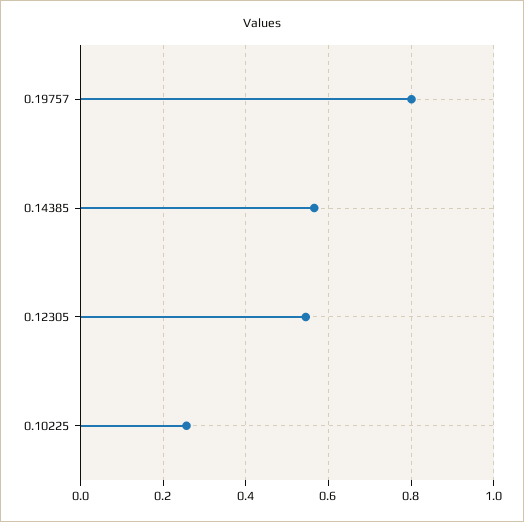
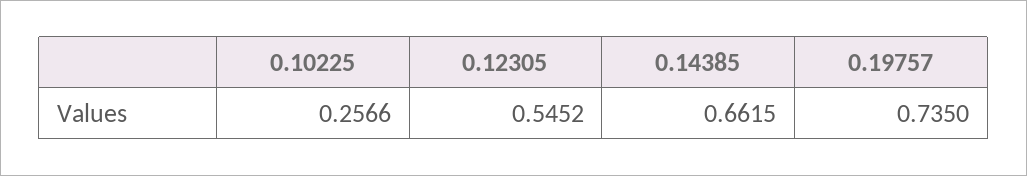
  {
-   "0.19757": 0.8,
+   "0.19757": 0.735,
-   "0.14385": 0.56,
+   "0.14385": 0.6615,
    "0.12305": 0.5452,
    "0.10225": 0.2566
  }

